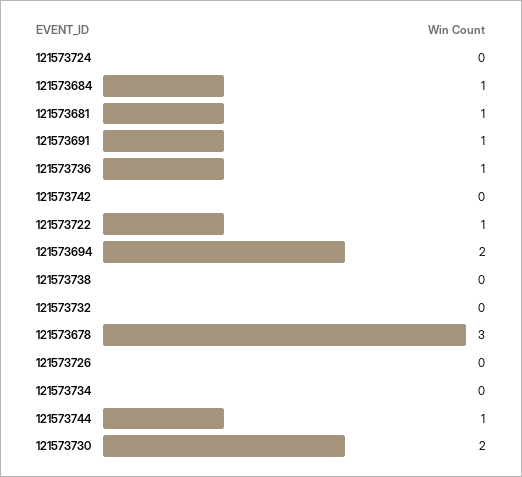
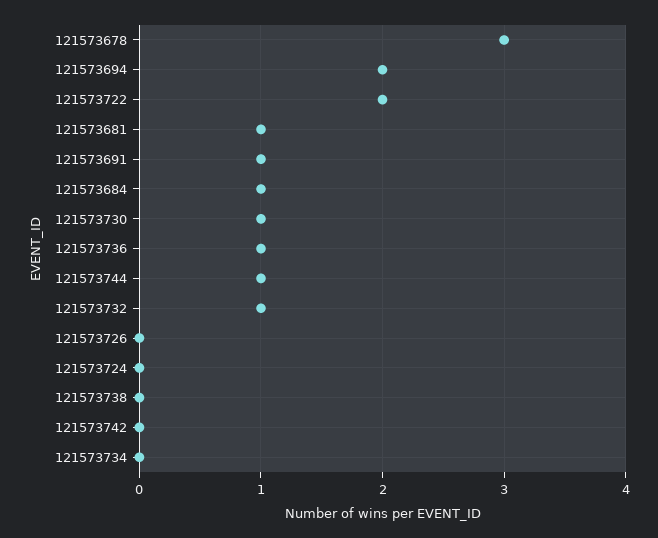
  {
    "121573724": 0,
    "121573684": 1,
    "121573681": 1,
    "121573691": 1,
    "121573736": 1,
    "121573742": 0,
-   "121573722": 1,
+   "121573722": 2,
    "121573694": 2,
    "121573738": 0,
-   "121573732": 0,
+   "121573732": 1,
    "121573678": 3,
    "121573726": 0,
    "121573734": 0,
    "121573744": 1,
-   "121573730": 2
+   "121573730": 1
  }

